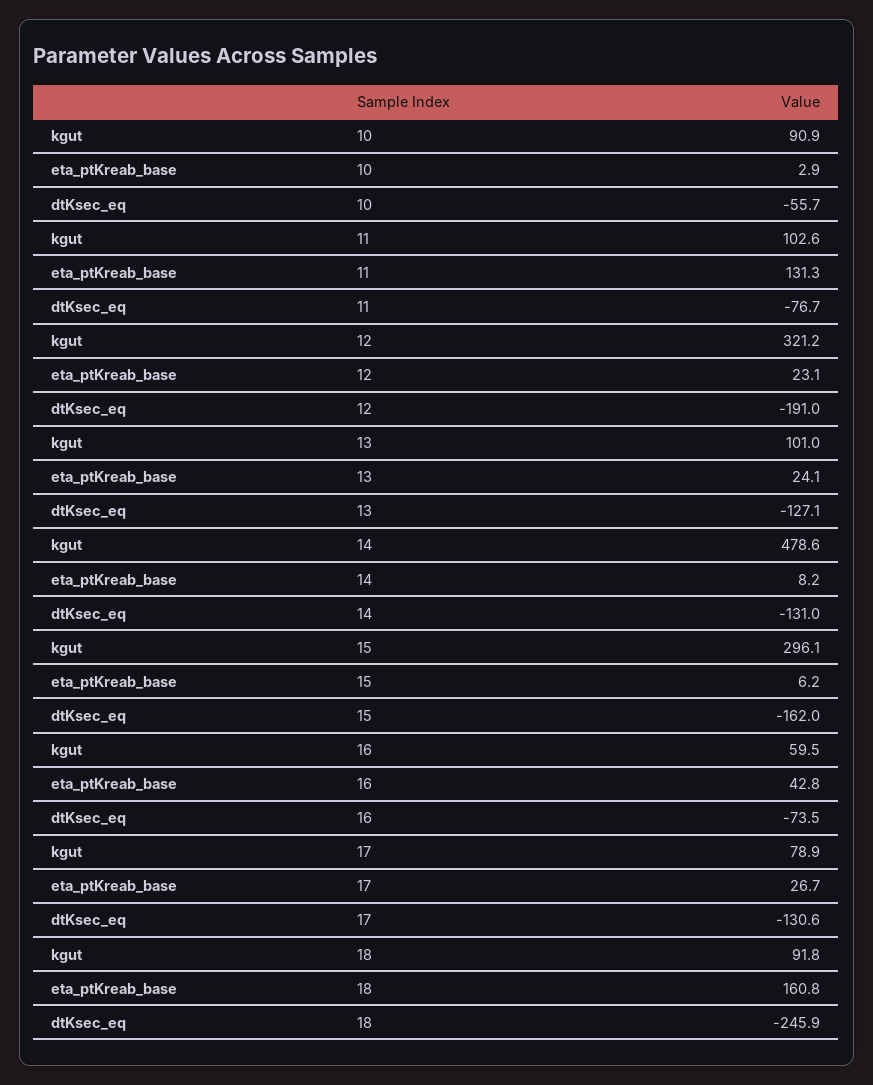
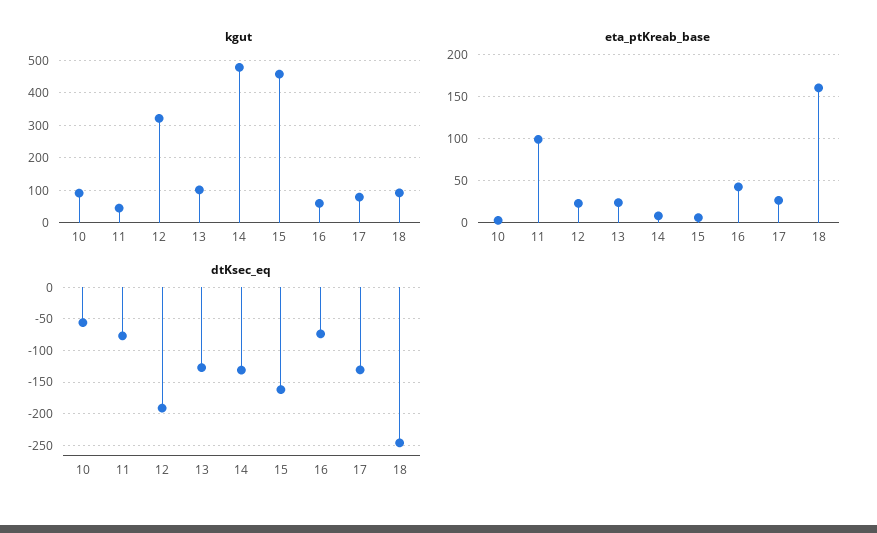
  {
    "kgut": {
      "10": 90.9,
-     "11": 102.6,
+     "11": 40,
      "12": 321.2,
      "13": 101,
      "14": 478.6,
-     "15": 296.1,
+     "15": 460,
      "16": 59.5,
      "17": 78.9,
      "18": 91.8
    },
    "eta_ptKreab_base": {
      "10": 2.9,
-     "11": 131.3,
+     "11": 100,
      "12": 23.1,
      "13": 24.1,
      "14": 8.2,
      "15": 6.2,
      "16": 42.8,
      "17": 26.7,
      "18": 160.8
    },
    "dtKsec_eq": {
      "10": -55.7,
      "11": -76.7,
      "12": -191,
      "13": -127.1,
      "14": -131,
      "15": -162,
      "16": -73.5,
      "17": -130.6,
      "18": -245.9
    }
  }

